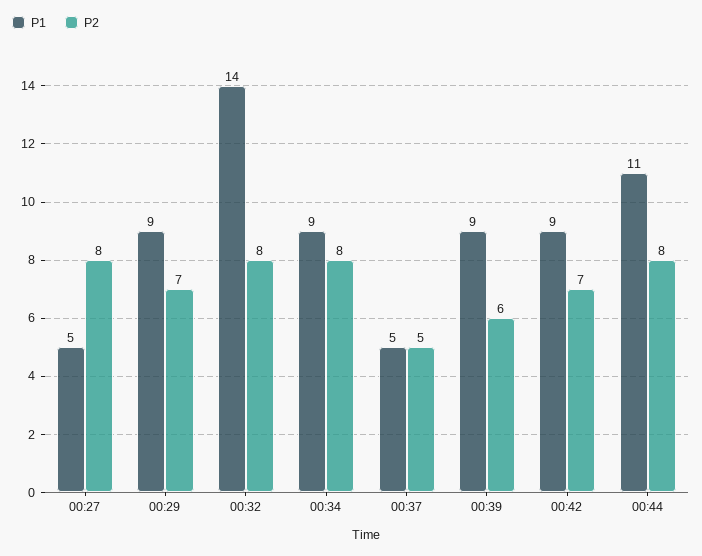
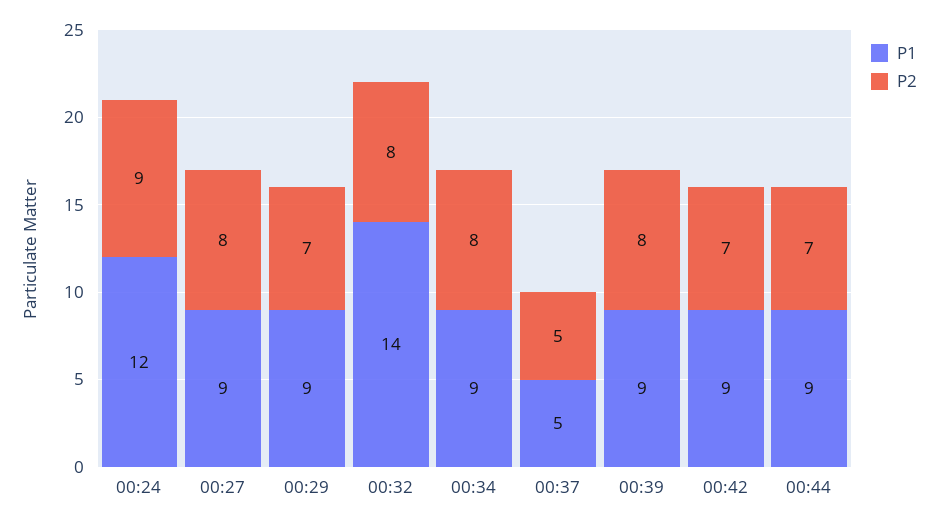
  {
    "P1": {
-     "00:27": 5,
+     "00:27": 9,
      "00:29": 9,
      "00:32": 14,
      "00:34": 9,
      "00:37": 5,
      "00:39": 9,
      "00:42": 9,
-     "00:44": 11
+     "00:44": 9,
+     "00:24": 12
    },
    "P2": {
      "00:27": 8,
      "00:29": 7,
      "00:32": 8,
      "00:34": 8,
      "00:37": 5,
-     "00:39": 6,
+     "00:39": 8,
      "00:42": 7,
-     "00:44": 8
+     "00:44": 7,
+     "00:24": 9
    }
  }

